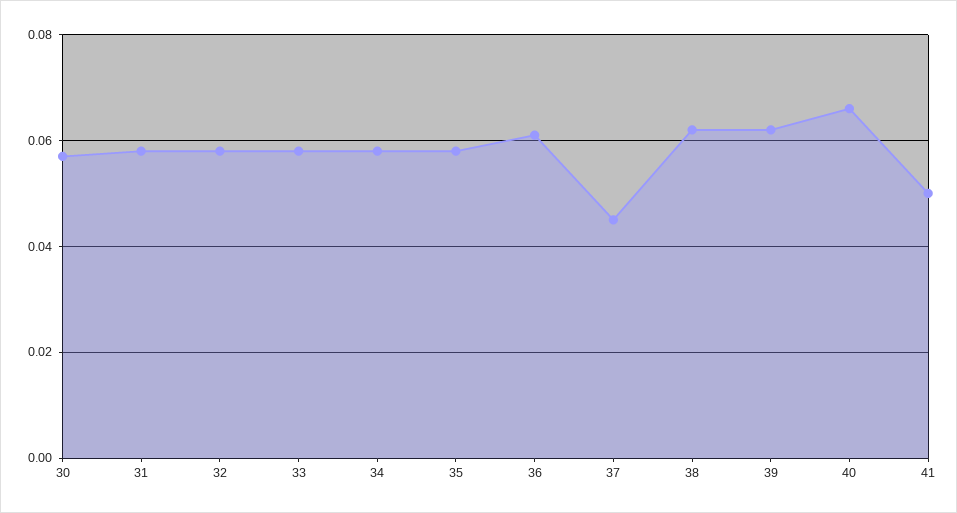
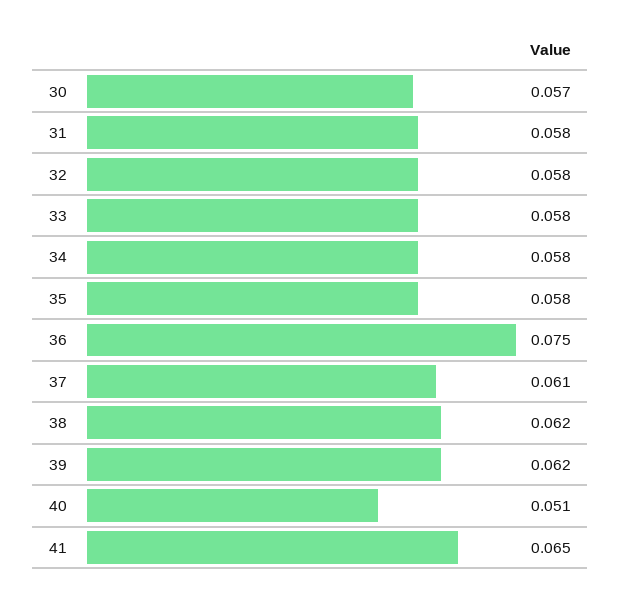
  {
    "30": 0.057,
    "31": 0.058,
    "32": 0.058,
    "33": 0.058,
    "34": 0.058,
    "35": 0.058,
-   "36": 0.06,
+   "36": 0.075,
-   "37": 0.045,
+   "37": 0.061,
    "38": 0.062,
    "39": 0.062,
-   "40": 0.065,
+   "40": 0.051,
-   "41": 0.05
+   "41": 0.065
  }

